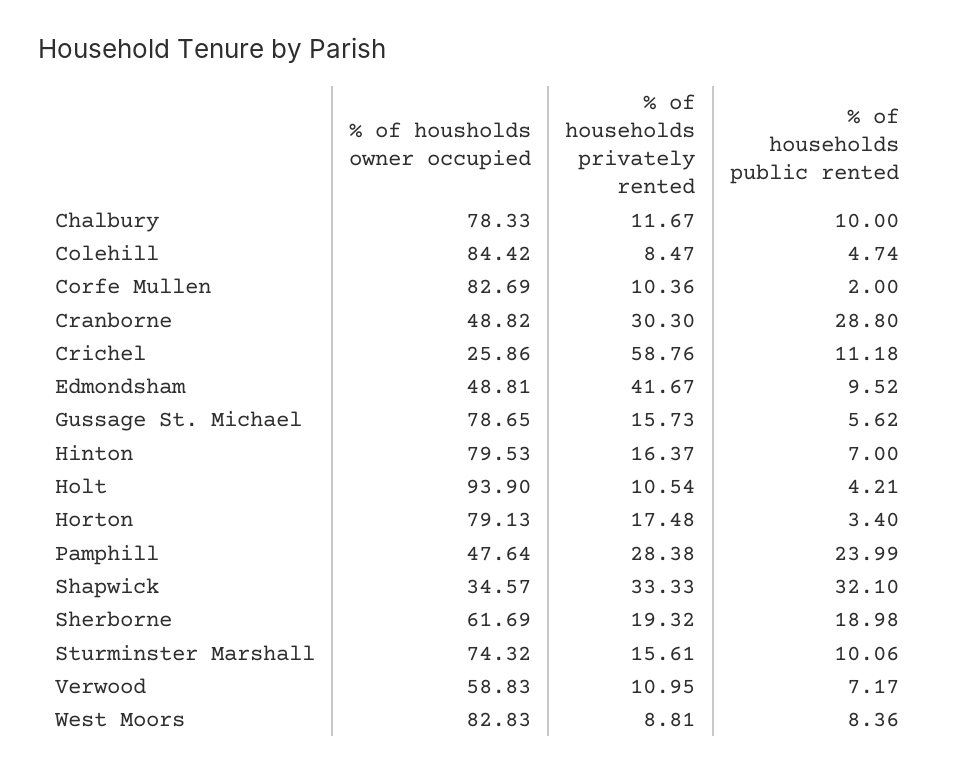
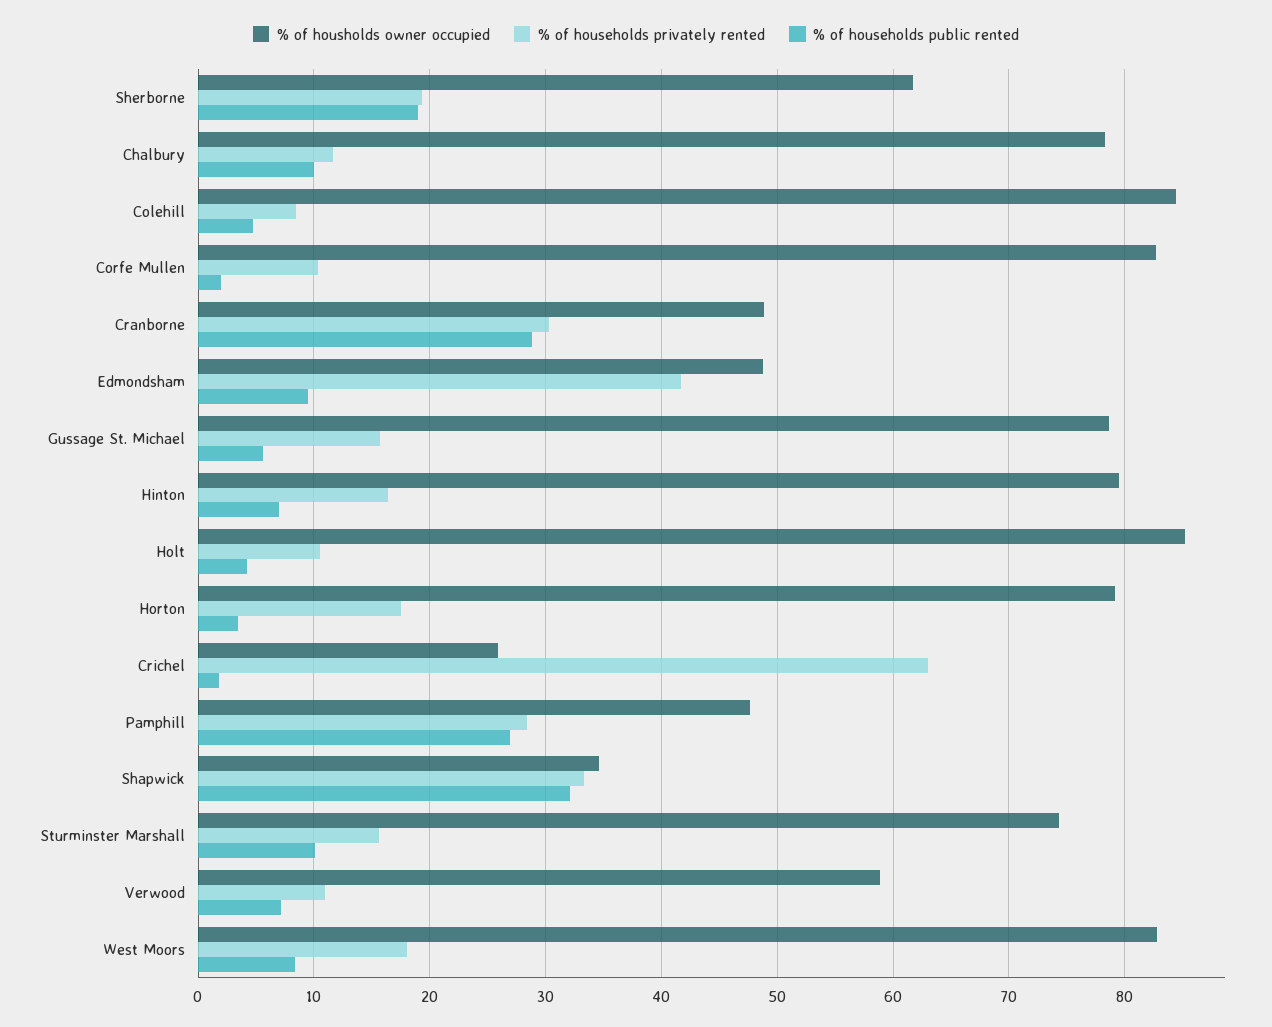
  {
    "% of housholds owner occupied": {
      "Chalbury": 78.33,
      "Colehill": 84.42,
      "Corfe Mullen": 82.69,
      "Cranborne": 48.82,
      "Crichel": 25.86,
      "Edmondsham": 48.81,
      "Gussage St. Michael": 78.65,
      "Hinton": 79.53,
-     "Holt": 93.9,
+     "Holt": 85,
      "Horton": 79.13,
      "Pamphill": 47.64,
      "Shapwick": 34.57,
      "Sherborne": 61.69,
      "Sturminster Marshall": 74.32,
      "Verwood": 58.83,
      "West Moors": 82.83
    },
    "% of households privately rented": {
      "Chalbury": 11.67,
      "Colehill": 8.47,
      "Corfe Mullen": 10.36,
      "Cranborne": 30.3,
-     "Crichel": 58.76,
+     "Crichel": 63,
      "Edmondsham": 41.67,
      "Gussage St. Michael": 15.73,
      "Hinton": 16.37,
      "Holt": 10.54,
      "Horton": 17.48,
      "Pamphill": 28.38,
      "Shapwick": 33.33,
      "Sherborne": 19.32,
      "Sturminster Marshall": 15.61,
      "Verwood": 10.95,
-     "West Moors": 8.81
+     "West Moors": 18
    },
    "% of households public rented": {
      "Chalbury": 10,
      "Colehill": 4.74,
      "Corfe Mullen": 2,
      "Cranborne": 28.8,
-     "Crichel": 11.18,
+     "Crichel": 2,
      "Edmondsham": 9.52,
      "Gussage St. Michael": 5.62,
      "Hinton": 7,
      "Holt": 4.21,
      "Horton": 3.4,
-     "Pamphill": 23.99,
+     "Pamphill": 27,
      "Shapwick": 32.1,
      "Sherborne": 18.98,
      "Sturminster Marshall": 10.06,
      "Verwood": 7.17,
      "West Moors": 8.36
    }
  }

